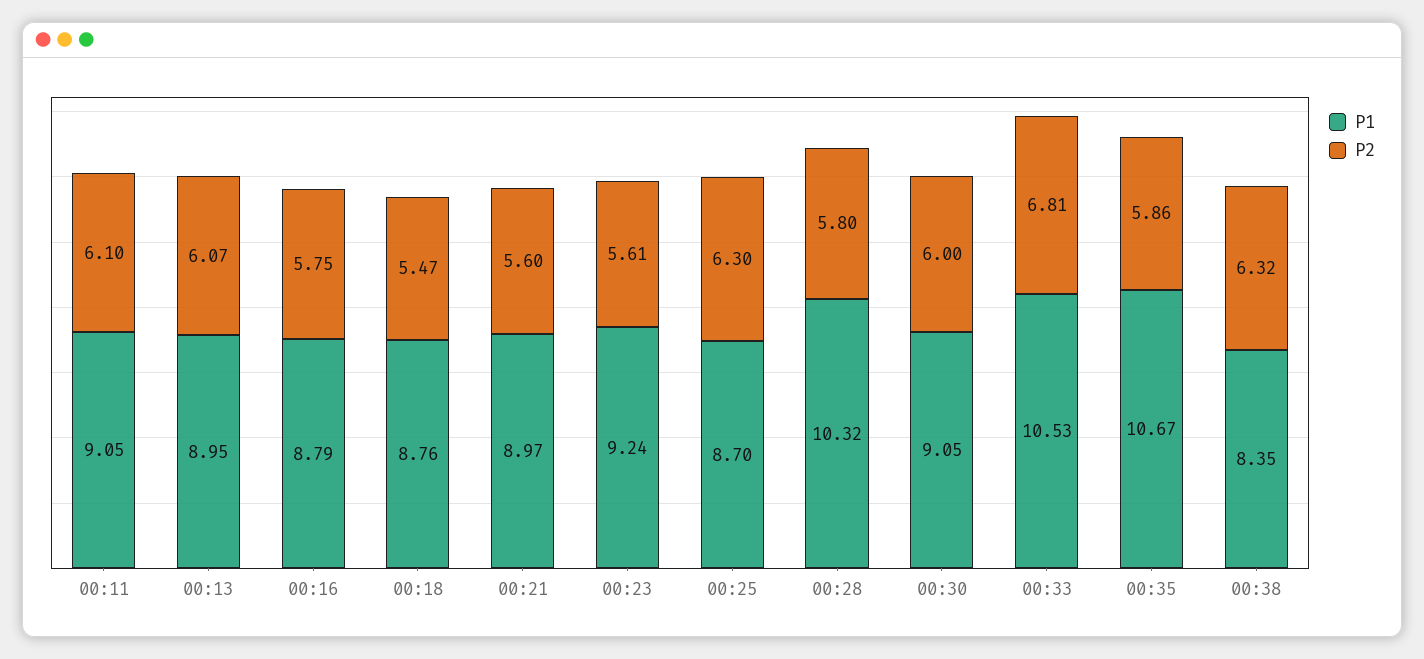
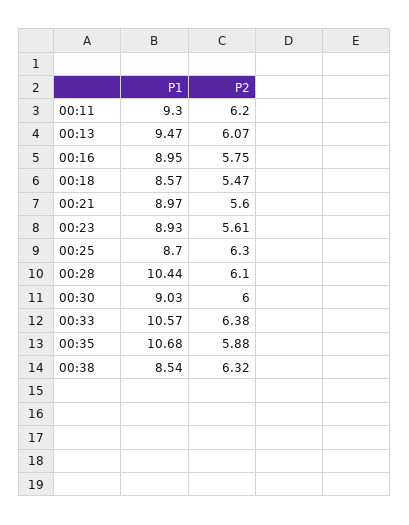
  {
    "P1": {
-     "00:11": 9.05,
+     "00:11": 9.3,
-     "00:13": 8.95,
+     "00:13": 9.47,
-     "00:16": 8.79,
+     "00:16": 8.95,
-     "00:18": 8.76,
+     "00:18": 8.57,
      "00:21": 8.97,
-     "00:23": 9.24,
+     "00:23": 8.93,
      "00:25": 8.7,
-     "00:28": 10.32,
+     "00:28": 10.44,
-     "00:30": 9.05,
+     "00:30": 9.03,
-     "00:33": 10.53,
+     "00:33": 10.57,
-     "00:35": 10.67,
+     "00:35": 10.68,
-     "00:38": 8.35
+     "00:38": 8.54
    },
    "P2": {
-     "00:11": 6.1,
+     "00:11": 6.2,
      "00:13": 6.07,
      "00:16": 5.75,
      "00:18": 5.47,
      "00:21": 5.6,
      "00:23": 5.61,
      "00:25": 6.3,
-     "00:28": 5.8,
+     "00:28": 6.1,
      "00:30": 6,
-     "00:33": 6.81,
+     "00:33": 6.38,
-     "00:35": 5.86,
+     "00:35": 5.88,
      "00:38": 6.32
    }
  }

